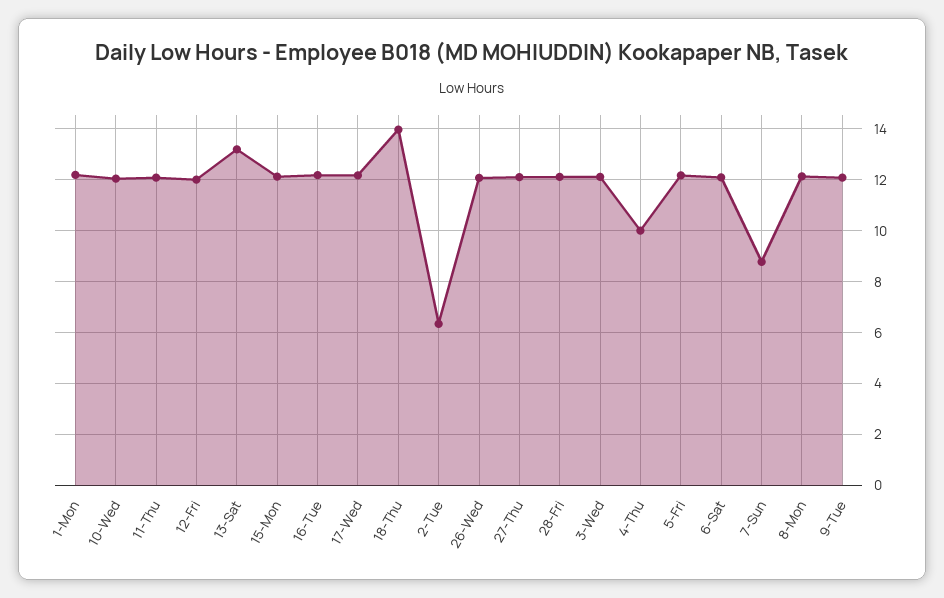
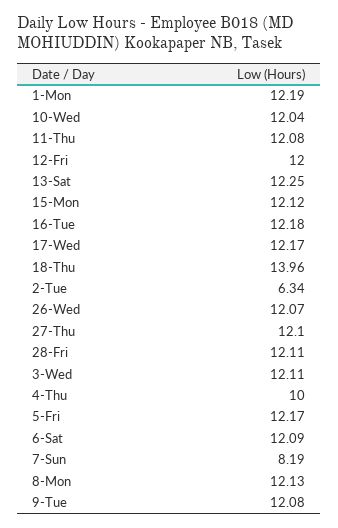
  {
    "1-Mon": 12.19,
    "10-Wed": 12.04,
    "11-Thu": 12.08,
    "12-Fri": 12,
-   "13-Sat": 13.25,
+   "13-Sat": 12.25,
    "15-Mon": 12.12,
    "16-Tue": 12.18,
    "17-Wed": 12.17,
    "18-Thu": 13.96,
    "2-Tue": 6.34,
    "26-Wed": 12.07,
    "27-Thu": 12.1,
    "28-Fri": 12.11,
    "3-Wed": 12.11,
    "4-Thu": 10,
    "5-Fri": 12.17,
    "6-Sat": 12.09,
-   "7-Sun": 8.75,
+   "7-Sun": 8.19,
    "8-Mon": 12.13,
    "9-Tue": 12.08
  }

